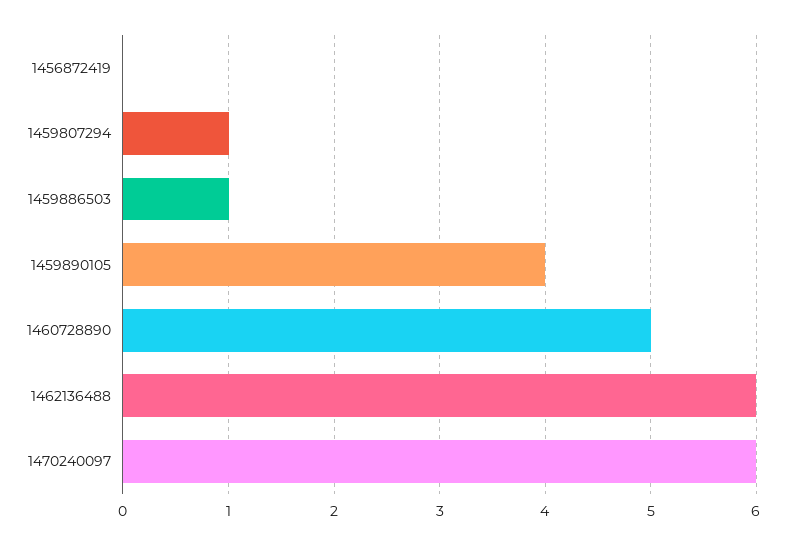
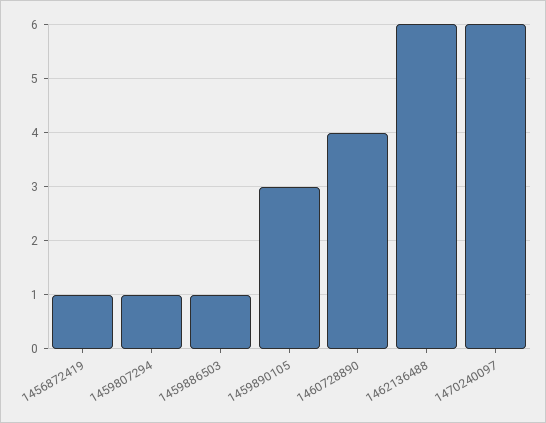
  {
-   "1456872419": 0,
+   "1456872419": 1,
    "1459807294": 1,
    "1459886503": 1,
-   "1459890105": 4,
+   "1459890105": 3,
-   "1460728890": 5,
+   "1460728890": 4,
    "1462136488": 6,
    "1470240097": 6
  }

